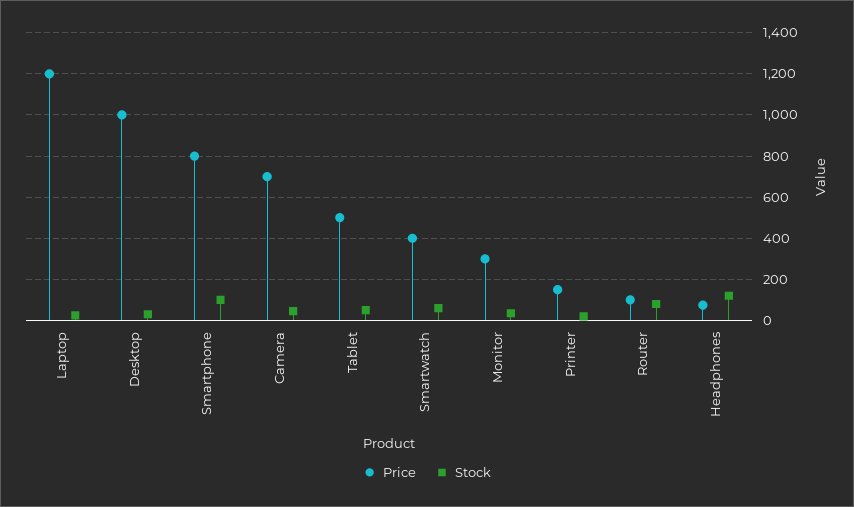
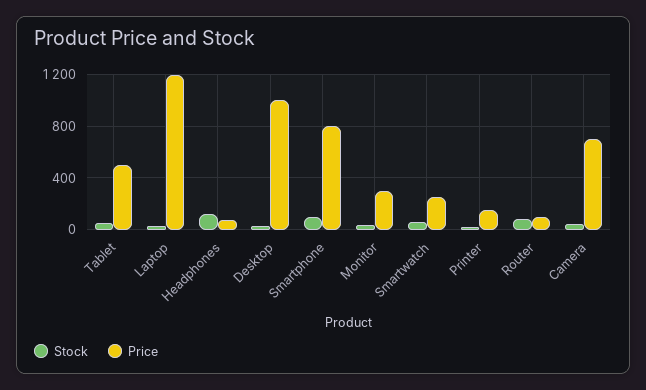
  {
    "Price": {
      "Laptop": 1200,
      "Desktop": 1000,
      "Smartphone": 800,
      "Camera": 700,
      "Tablet": 500,
-     "Smartwatch": 400,
+     "Smartwatch": 250,
      "Monitor": 300,
      "Printer": 150,
      "Router": 100,
      "Headphones": 100
    },
    "Stock": {
      "Laptop": 50,
      "Desktop": 50,
      "Smartphone": 100,
      "Camera": 50,
      "Tablet": 50,
      "Smartwatch": 50,
      "Monitor": 50,
      "Printer": 0,
      "Router": 100,
      "Headphones": 100
    }
  }

